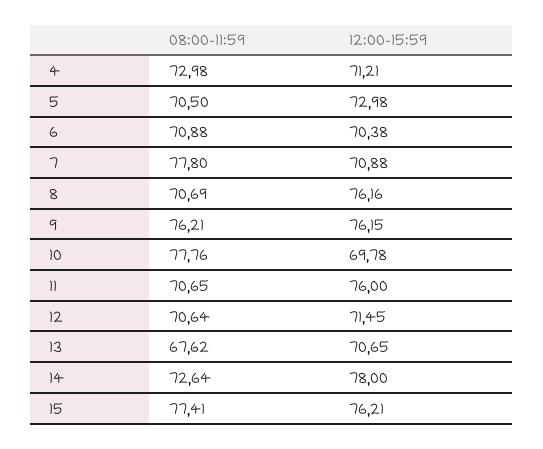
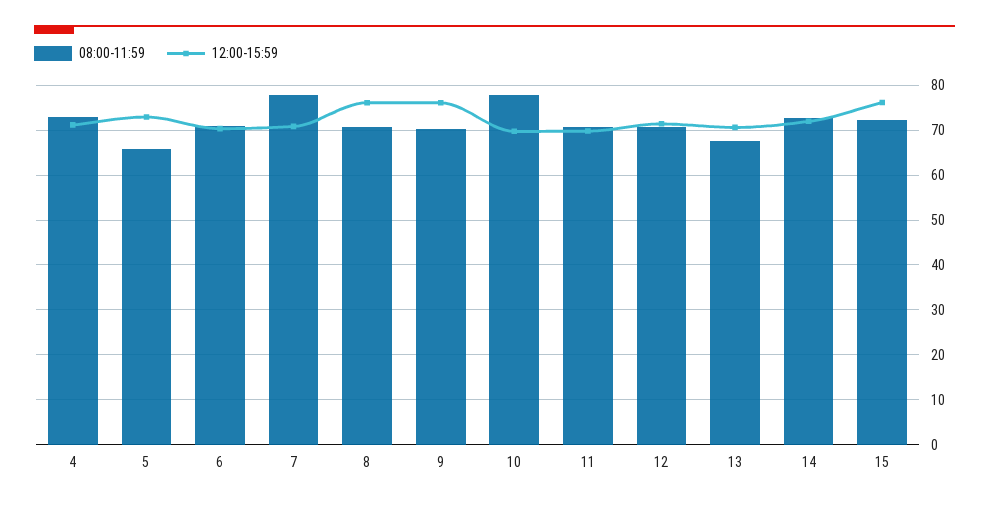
  {
    "08:00-11:59": {
      "4": 72.98,
-     "5": 70.5,
+     "5": 66,
      "6": 70.88,
      "7": 77.8,
      "8": 70.69,
-     "9": 76.21,
+     "9": 70,
      "10": 77.76,
      "11": 70.65,
      "12": 70.64,
      "13": 67.62,
      "14": 72.64,
-     "15": 77.41
+     "15": 72
    },
    "12:00-15:59": {
      "4": 71.21,
      "5": 72.98,
      "6": 70.38,
      "7": 70.88,
      "8": 76.16,
      "9": 76.15,
      "10": 69.78,
-     "11": 76,
+     "11": 70,
      "12": 71.45,
      "13": 70.65,
-     "14": 78,
+     "14": 72,
      "15": 76.21
    }
  }

